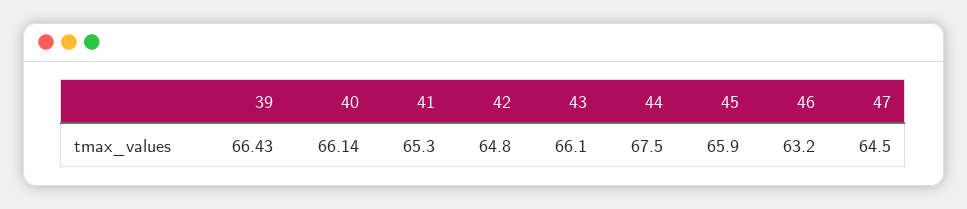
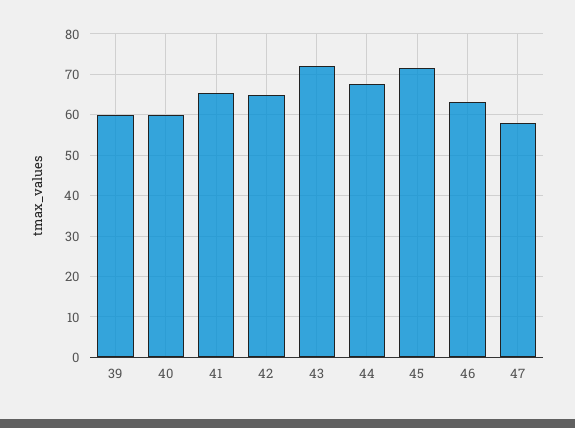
  {
-   "39": 66.43,
+   "39": 60,
-   "40": 66.14,
+   "40": 60,
    "41": 65.3,
    "42": 64.8,
-   "43": 66.1,
+   "43": 72,
    "44": 67.5,
-   "45": 65.9,
+   "45": 72,
    "46": 63.2,
-   "47": 64.5
+   "47": 58
  }

